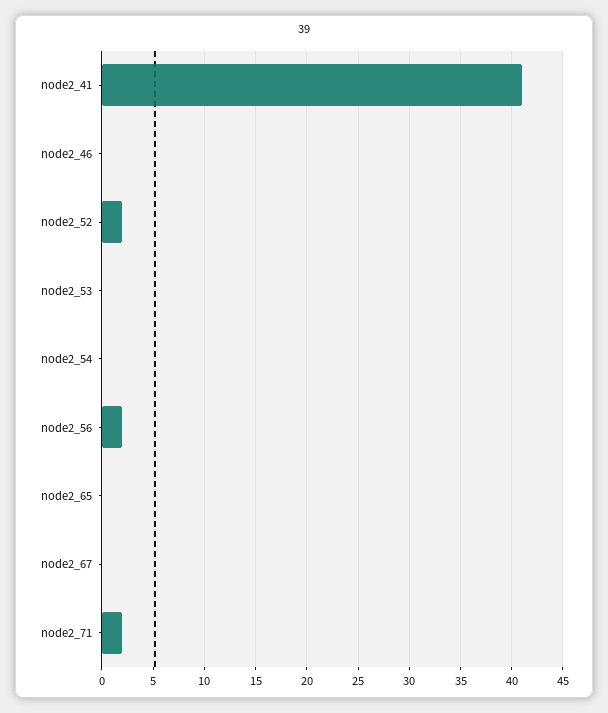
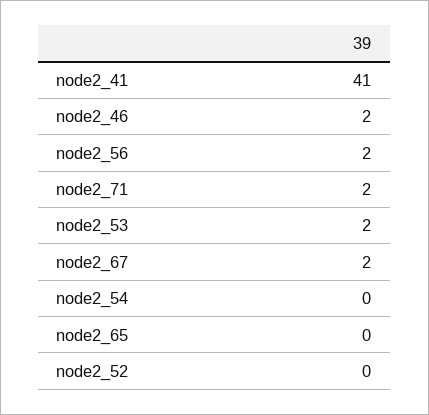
  {
    "node2_41": 41,
-   "node2_46": 0,
+   "node2_46": 2,
-   "node2_52": 2,
+   "node2_52": 0,
-   "node2_53": 0,
+   "node2_53": 2,
    "node2_54": 0,
    "node2_56": 2,
    "node2_65": 0,
-   "node2_67": 0,
+   "node2_67": 2,
    "node2_71": 2
  }

